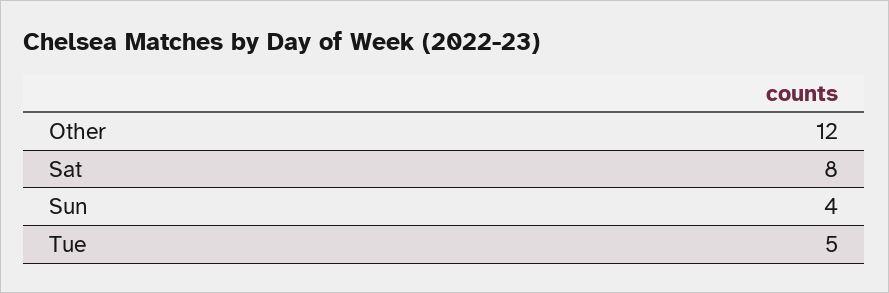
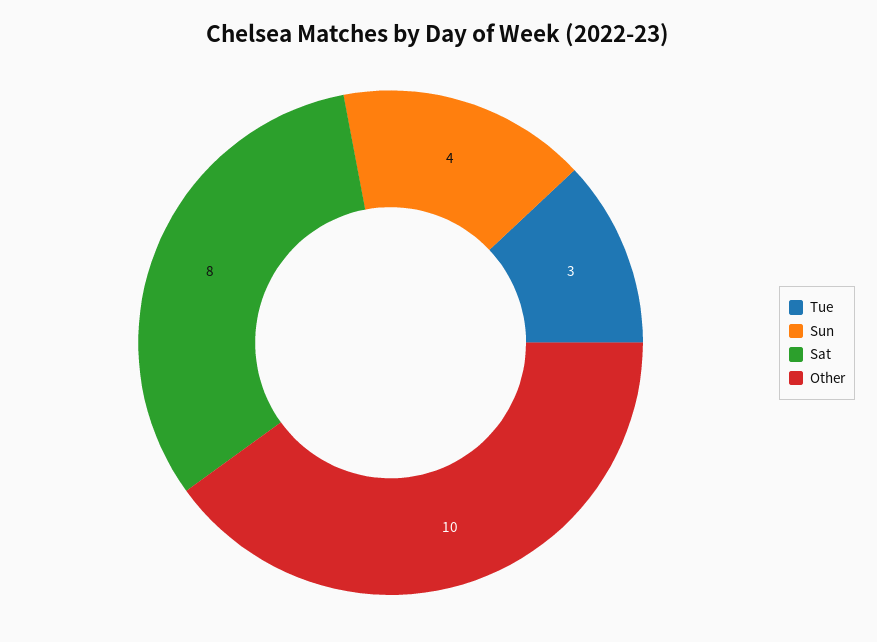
  {
-   "Other": 12,
+   "Other": 10,
    "Sat": 8,
    "Sun": 4,
-   "Tue": 5
+   "Tue": 3
  }

